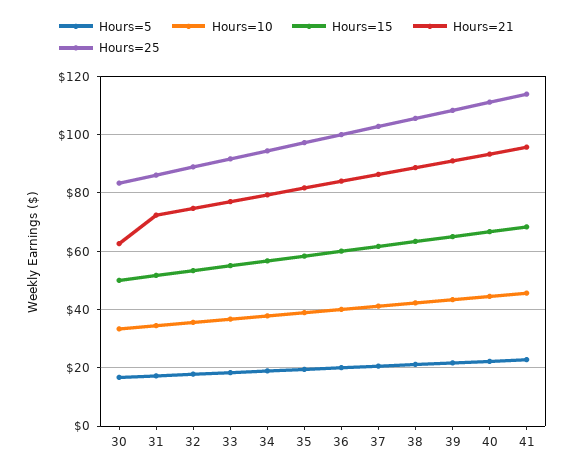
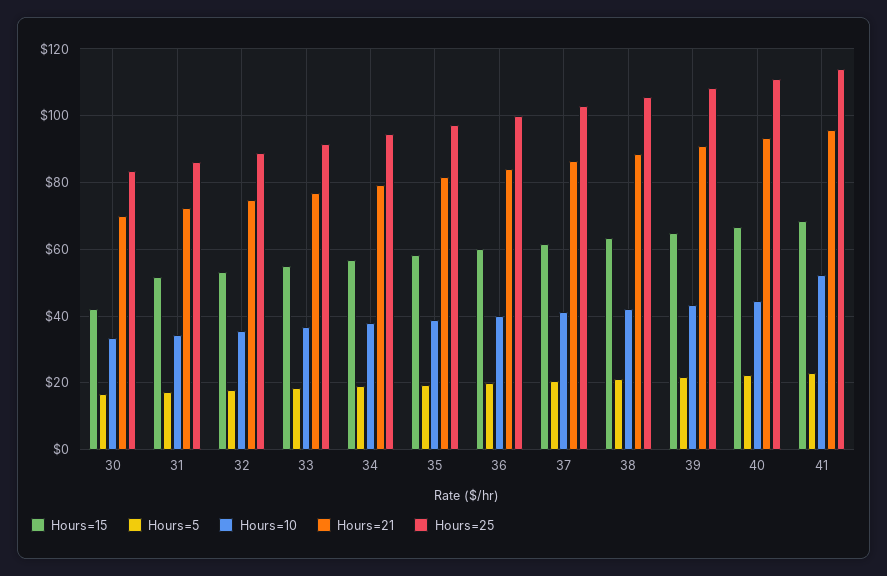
  {
    "Hours=5": {
      "30": 16,
      "31": 18,
      "32": 18,
      "33": 18,
      "34": 18,
      "35": 20,
      "36": 20,
      "37": 20,
      "38": 22,
      "39": 22,
      "40": 22,
      "41": 22
    },
    "Hours=10": {
      "30": 34,
      "31": 34,
      "32": 36,
      "33": 36,
      "34": 38,
      "35": 38,
      "36": 40,
      "37": 42,
      "38": 42,
      "39": 44,
      "40": 44,
-     "41": 45
+     "41": 52
    },
    "Hours=15": {
-     "30": 50,
+     "30": 42,
      "31": 52,
      "32": 54,
      "33": 56,
      "34": 56,
      "35": 58,
      "36": 60,
      "37": 62,
      "38": 64,
      "39": 66,
      "40": 66,
      "41": 68
    },
    "Hours=21": {
-     "30": 62.5,
+     "30": 70,
      "31": 72,
      "32": 74,
      "33": 78,
      "34": 80,
      "35": 82,
      "36": 84,
      "37": 86,
      "38": 88,
      "39": 92,
      "40": 94,
      "41": 96
    },
    "Hours=25": {
      "30": 84,
      "31": 86,
      "32": 88,
      "33": 92,
      "34": 94,
      "35": 98,
      "36": 100,
      "37": 102,
      "38": 106,
      "39": 108,
      "40": 112,
      "41": 114
    }
  }

